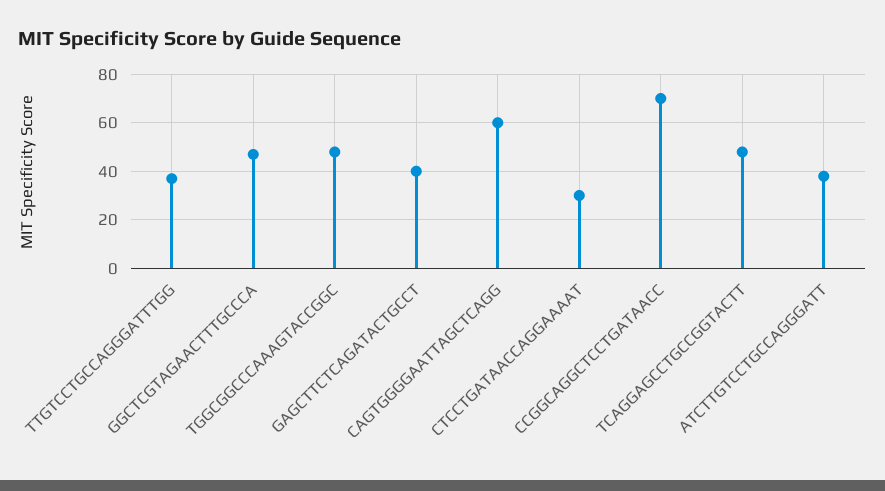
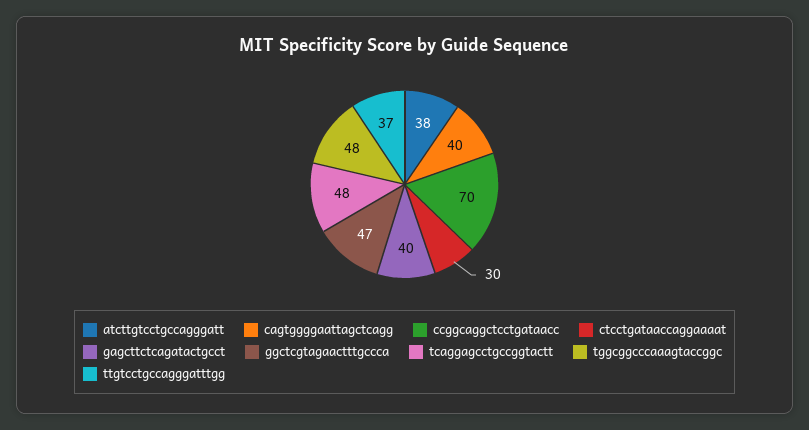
  {
    "TTGTCCTGCCAGGGATTTGG": 37,
    "GGCTCGTAGAACTTTGCCCA": 47,
    "TGGCGGCCCAAAGTACCGGC": 48,
    "GAGCTTCTCAGATACTGCCT": 40,
-   "CAGTGGGGAATTAGCTCAGG": 60,
+   "CAGTGGGGAATTAGCTCAGG": 40,
    "CTCCTGATAACCAGGAAAAT": 30,
    "CCGGCAGGCTCCTGATAACC": 70,
    "TCAGGAGCCTGCCGGTACTT": 48,
    "ATCTTGTCCTGCCAGGGATT": 38
  }

